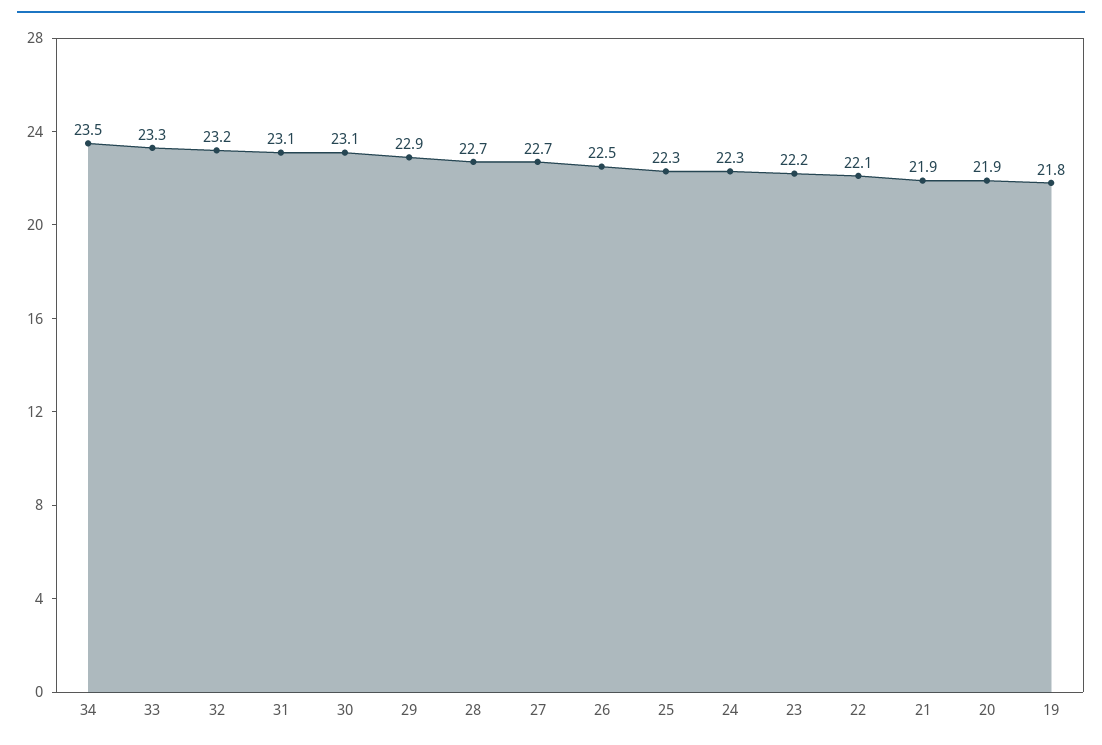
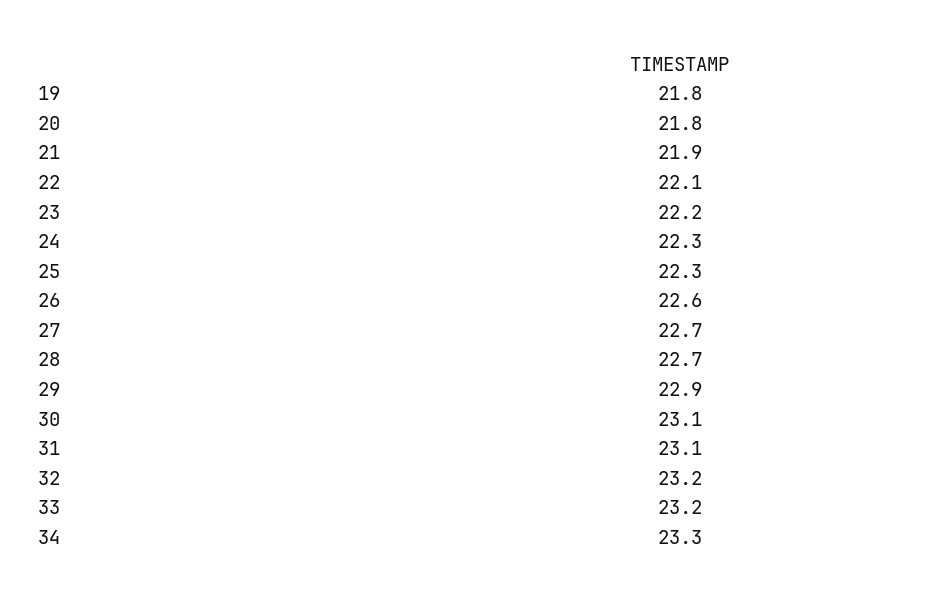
  {
-   "34": 23.5,
+   "34": 23.3,
-   "33": 23.3,
+   "33": 23.2,
    "32": 23.2,
    "31": 23.1,
    "30": 23.1,
    "29": 22.9,
    "28": 22.7,
    "27": 22.7,
-   "26": 22.5,
+   "26": 22.6,
    "25": 22.3,
    "24": 22.3,
    "23": 22.2,
    "22": 22.1,
    "21": 21.9,
-   "20": 21.9,
+   "20": 21.8,
    "19": 21.8
  }

